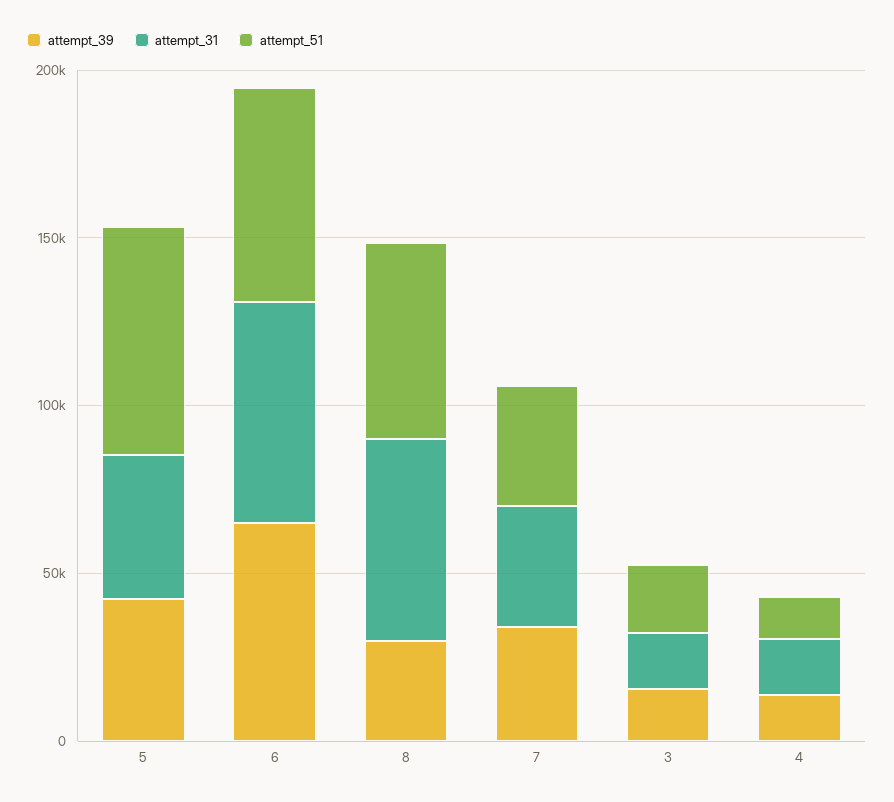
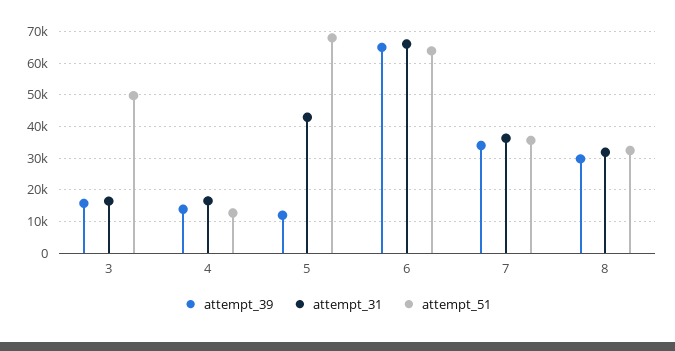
  {
    "attempt_39": {
-     "5": 40000,
+     "5": 12000,
      "6": 64000,
      "8": 30000,
      "7": 34000,
      "3": 16000,
      "4": 14000
    },
    "attempt_31": {
      "5": 42000,
      "6": 66000,
-     "8": 60000,
+     "8": 32000,
      "7": 36000,
      "3": 16000,
      "4": 16000
    },
    "attempt_51": {
      "5": 68000,
      "6": 64000,
-     "8": 60000,
+     "8": 32000,
      "7": 36000,
-     "3": 20000,
+     "3": 50000,
      "4": 12000
    }
  }

